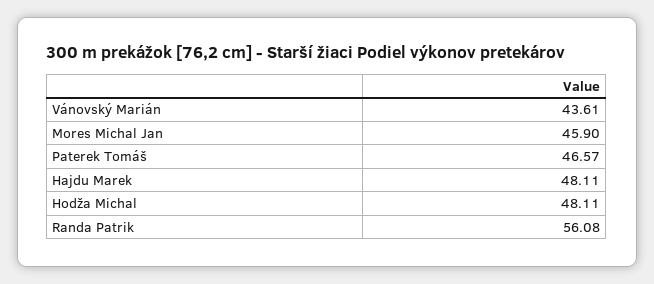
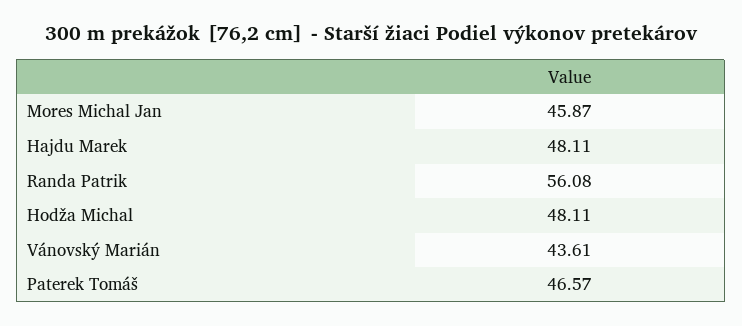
  {
    "Vánovský Marián": 43.61,
-   "Mores Michal Jan": 45.9,
+   "Mores Michal Jan": 45.87,
    "Paterek Tomáš": 46.57,
    "Hajdu Marek": 48.11,
    "Hodža Michal": 48.11,
    "Randa Patrik": 56.08
  }

